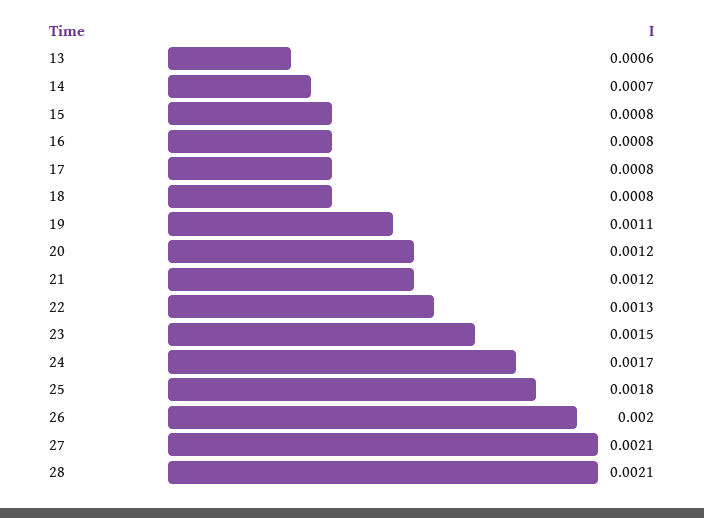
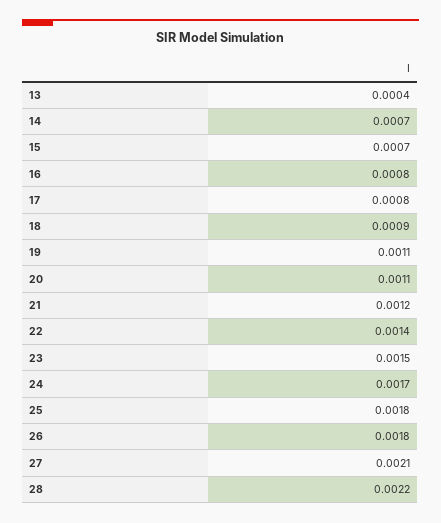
  {
-   "13": 0.0006,
+   "13": 0.0004,
    "14": 0.0007,
-   "15": 0.0008,
+   "15": 0.0007,
    "16": 0.0008,
    "17": 0.0008,
-   "18": 0.0008,
+   "18": 0.0009,
    "19": 0.0011,
-   "20": 0.0012,
+   "20": 0.0011,
    "21": 0.0012,
-   "22": 0.0013,
+   "22": 0.0014,
    "23": 0.0015,
    "24": 0.0017,
    "25": 0.0018,
-   "26": 0.002,
+   "26": 0.0018,
    "27": 0.0021,
-   "28": 0.0021
+   "28": 0.0022
  }

